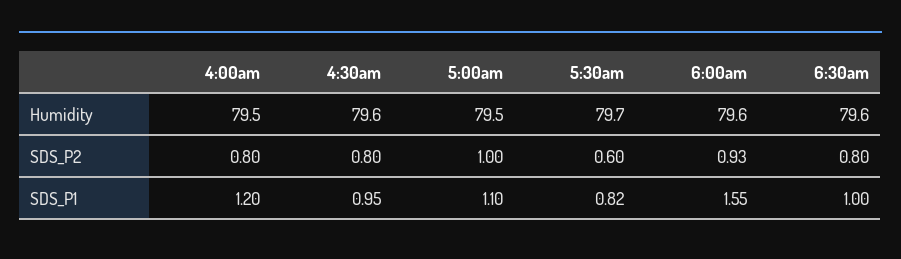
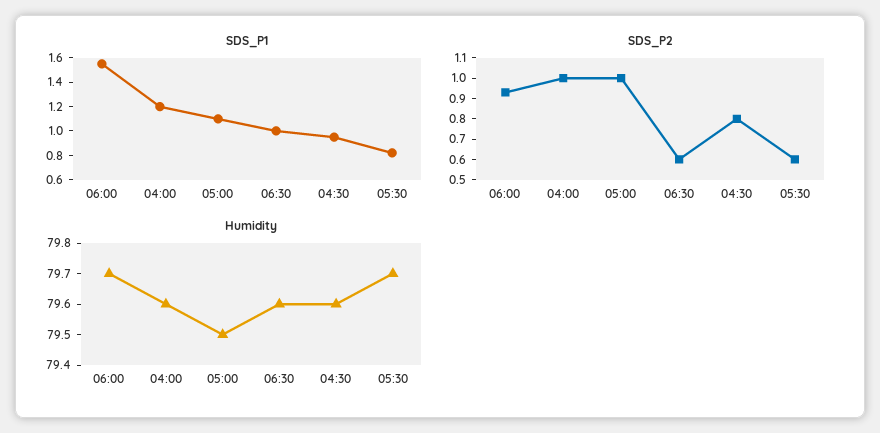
  {
    "Humidity": {
-     "4:00am": 79.5,
+     "4:00am": 79.6,
      "4:30am": 79.6,
      "5:00am": 79.5,
      "5:30am": 79.7,
-     "6:00am": 79.6,
+     "6:00am": 79.7,
      "6:30am": 79.6
    },
    "SDS_P2": {
-     "4:00am": 0.8,
+     "4:00am": 1,
      "4:30am": 0.8,
      "5:00am": 1,
      "5:30am": 0.6,
      "6:00am": 0.93,
-     "6:30am": 0.8
+     "6:30am": 0.6
    },
    "SDS_P1": {
      "4:00am": 1.2,
      "4:30am": 0.95,
      "5:00am": 1.1,
      "5:30am": 0.82,
      "6:00am": 1.55,
      "6:30am": 1
    }
  }

